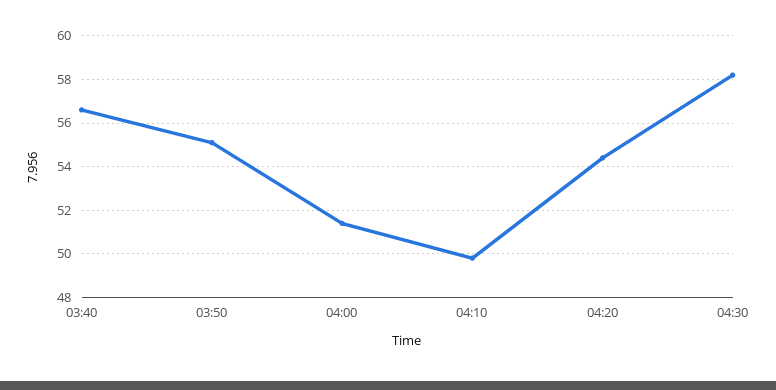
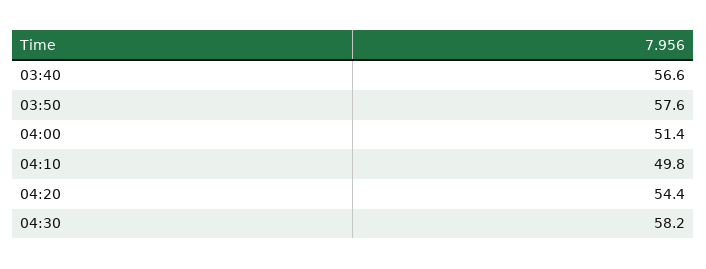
  {
    "03:40": 56.6,
-   "03:50": 55,
+   "03:50": 57.6,
    "04:00": 51.4,
    "04:10": 49.8,
    "04:20": 54.4,
    "04:30": 58.2
  }

